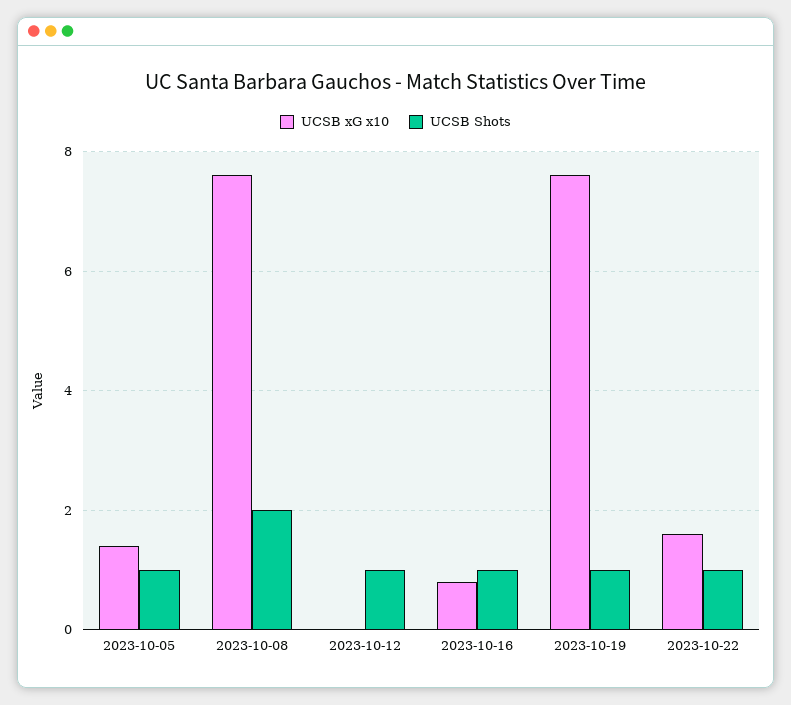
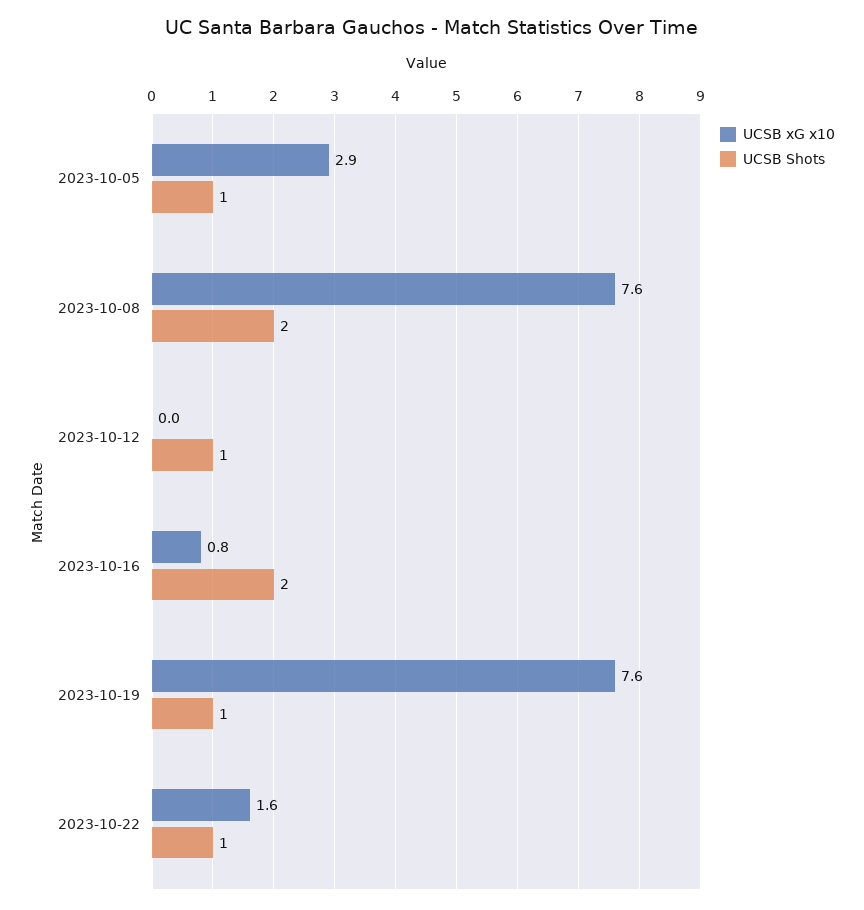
  {
    "UCSB xG x10": {
-     "2023-10-05": 1.5,
+     "2023-10-05": 2.9,
      "2023-10-08": 7.6,
      "2023-10-12": 0,
      "2023-10-16": 0.8,
      "2023-10-19": 7.6,
      "2023-10-22": 1.6
    },
    "UCSB Shots": {
      "2023-10-05": 1,
      "2023-10-08": 2,
      "2023-10-12": 1,
-     "2023-10-16": 1,
+     "2023-10-16": 2,
      "2023-10-19": 1,
      "2023-10-22": 1
    }
  }

